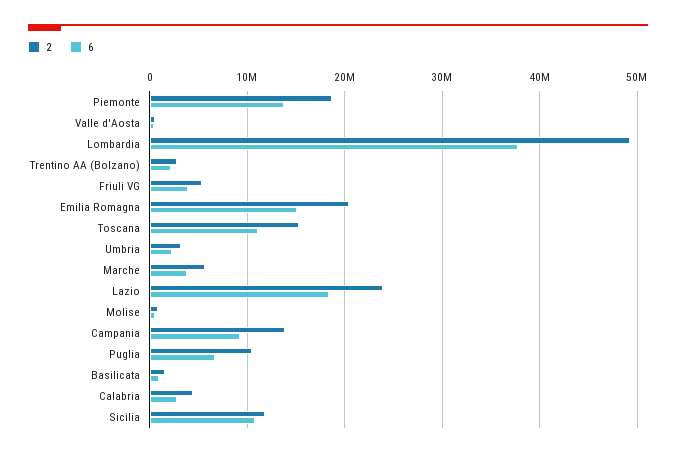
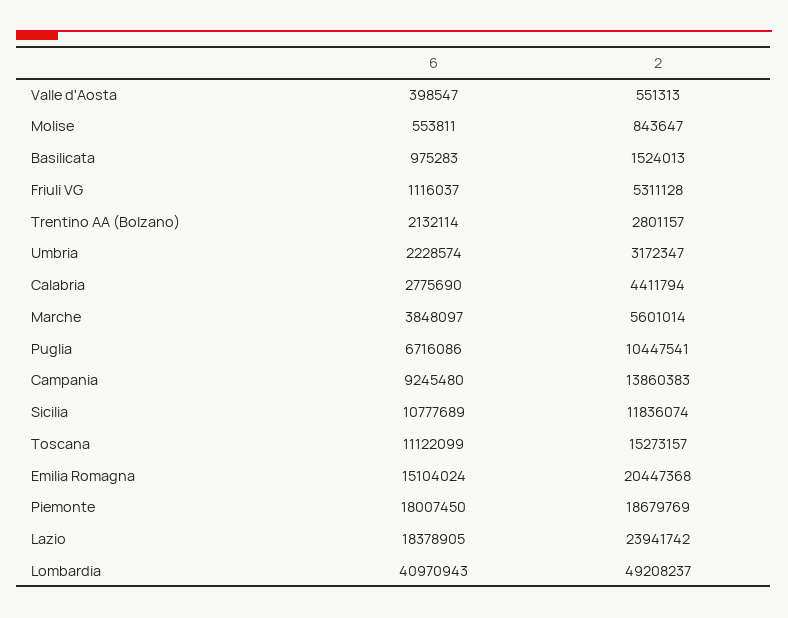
  {
    "2": {
      "Piemonte": 18679769,
      "Valle d'Aosta": 551313,
      "Lombardia": 49208237,
      "Trentino AA (Bolzano)": 2801157,
      "Friuli VG": 5311128,
      "Emilia Romagna": 20447368,
      "Toscana": 15273157,
      "Umbria": 3172347,
      "Marche": 5601014,
      "Lazio": 23941742,
      "Molise": 843647,
      "Campania": 13860383,
      "Puglia": 10447541,
      "Basilicata": 1524013,
      "Calabria": 4411794,
      "Sicilia": 11836074
    },
    "6": {
-     "Piemonte": 14000000,
+     "Piemonte": 18007450,
      "Valle d'Aosta": 398547,
-     "Lombardia": 38000000,
+     "Lombardia": 40970943,
      "Trentino AA (Bolzano)": 2132114,
-     "Friuli VG": 4000000,
+     "Friuli VG": 1116037,
      "Emilia Romagna": 15104024,
      "Toscana": 11122099,
      "Umbria": 2228574,
      "Marche": 3848097,
      "Lazio": 18378905,
      "Molise": 553811,
      "Campania": 9245480,
      "Puglia": 6716086,
      "Basilicata": 975283,
      "Calabria": 2775690,
      "Sicilia": 10777689
    }
  }

